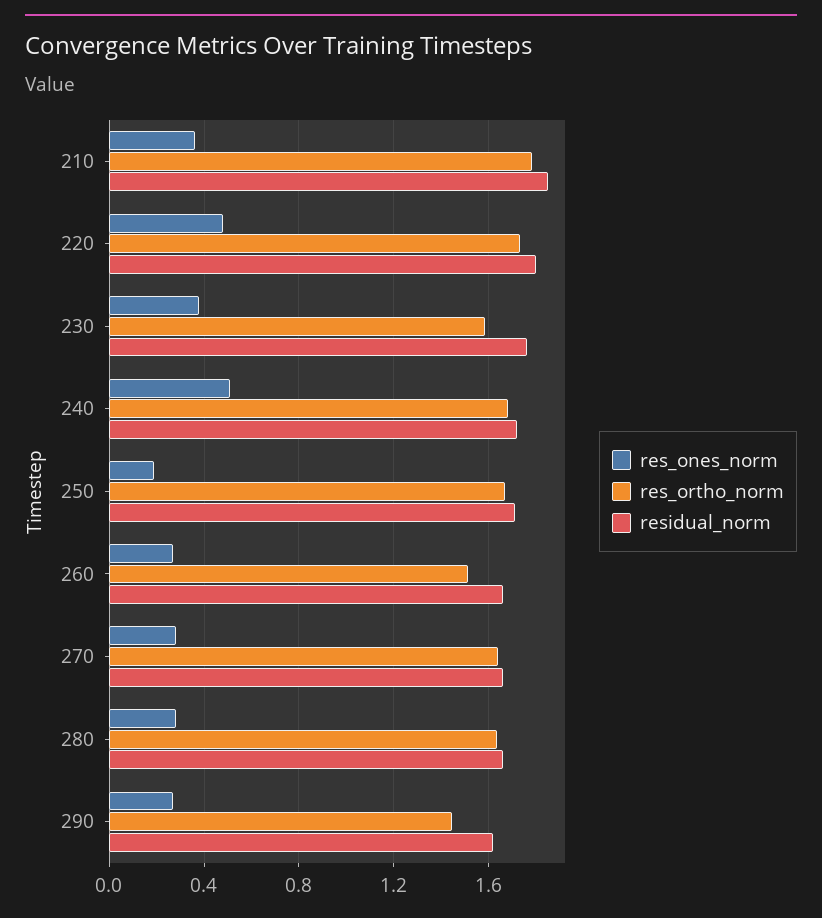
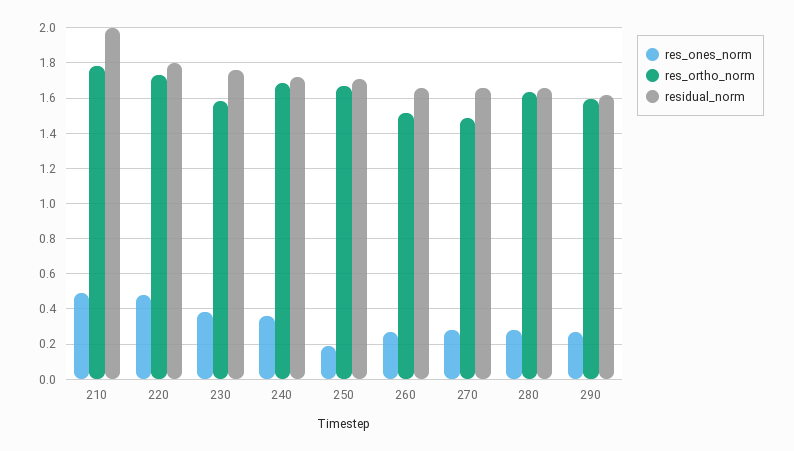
  {
    "res_ones_norm": {
-     "210": 0.35,
+     "210": 0.5,
      "220": 0.5,
      "230": 0.4,
-     "240": 0.5,
+     "240": 0.35,
      "250": 0.2,
      "260": 0.25,
      "270": 0.3,
      "280": 0.3,
      "290": 0.25
    },
    "res_ortho_norm": {
      "210": 1.8,
      "220": 1.75,
      "230": 1.6,
      "240": 1.7,
      "250": 1.65,
      "260": 1.5,
-     "270": 1.65,
+     "270": 1.5,
      "280": 1.65,
-     "290": 1.45
+     "290": 1.6
    },
    "residual_norm": {
-     "210": 1.85,
+     "210": 2,
      "220": 1.8,
      "230": 1.75,
      "240": 1.7,
      "250": 1.7,
      "260": 1.65,
      "270": 1.65,
      "280": 1.65,
      "290": 1.6
    }
  }

